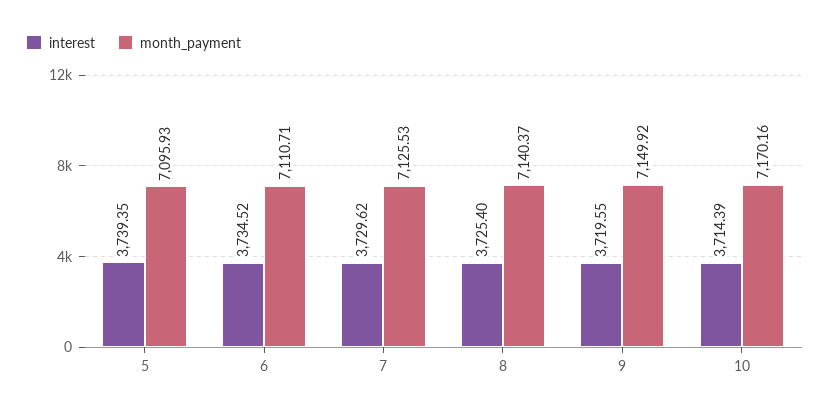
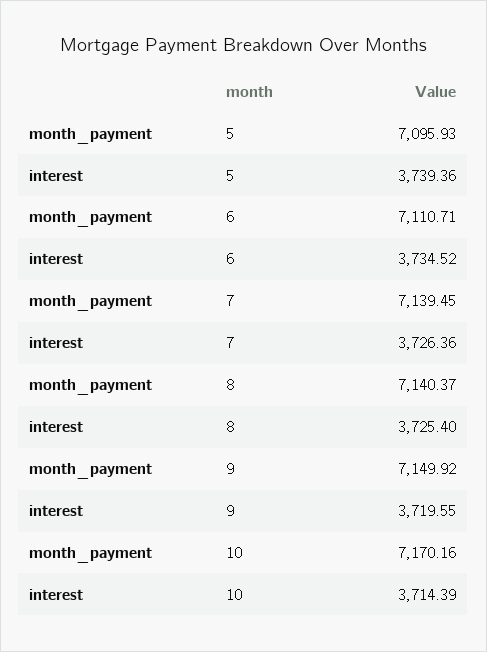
  {
    "interest": {
-     "5": 3739.35,
+     "5": 3739.36,
      "6": 3734.52,
-     "7": 3729.62,
+     "7": 3726.36,
      "8": 3725.4,
      "9": 3719.55,
      "10": 3714.39
    },
    "month_payment": {
      "5": 7095.93,
      "6": 7110.71,
-     "7": 7125.53,
+     "7": 7139.45,
      "8": 7140.37,
      "9": 7149.92,
      "10": 7170.16
    }
  }

